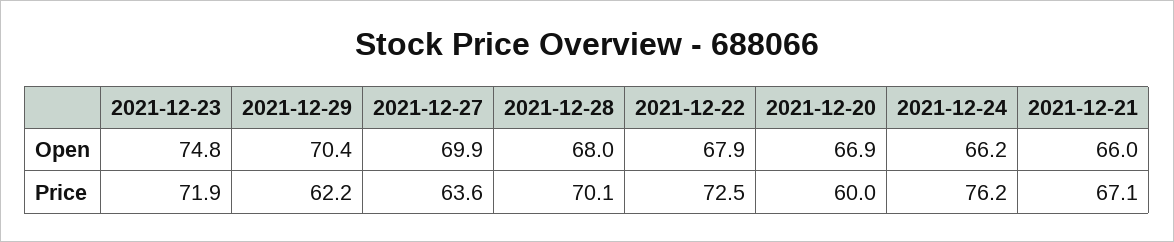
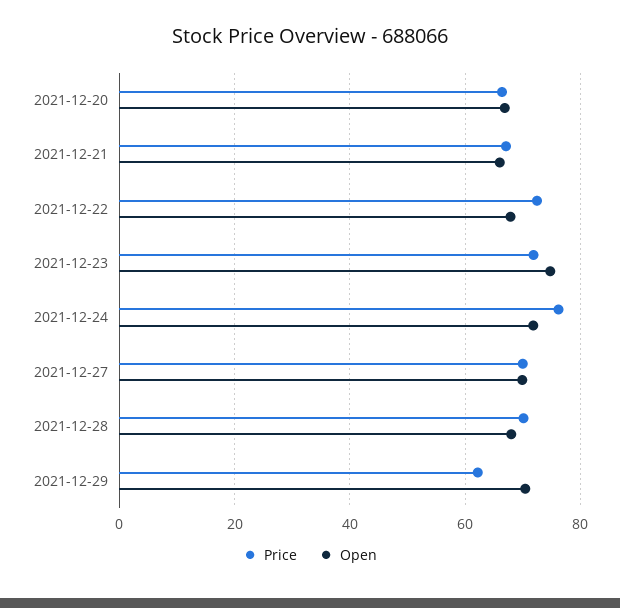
  {
    "Open": {
      "2021-12-23": 74.8,
      "2021-12-29": 70.4,
      "2021-12-27": 69.9,
      "2021-12-28": 68,
      "2021-12-22": 67.9,
      "2021-12-20": 66.9,
-     "2021-12-24": 66.2,
+     "2021-12-24": 72,
      "2021-12-21": 66
    },
    "Price": {
      "2021-12-23": 71.9,
      "2021-12-29": 62.2,
-     "2021-12-27": 63.6,
+     "2021-12-27": 70,
      "2021-12-28": 70.1,
      "2021-12-22": 72.5,
-     "2021-12-20": 60,
+     "2021-12-20": 66,
      "2021-12-24": 76.2,
      "2021-12-21": 67.1
    }
  }

